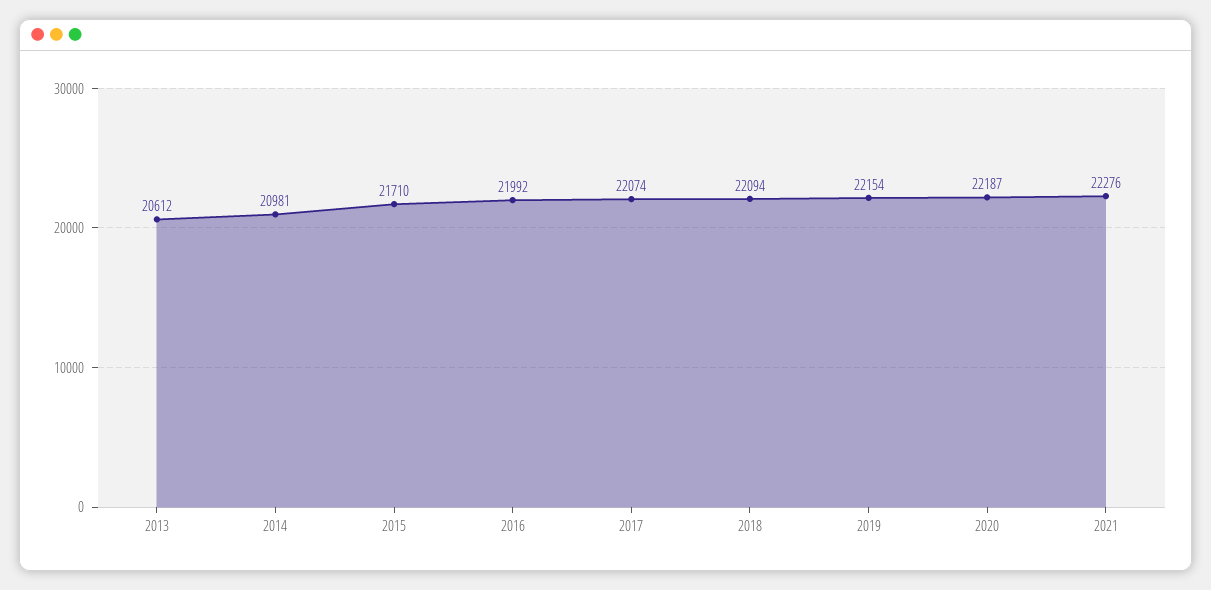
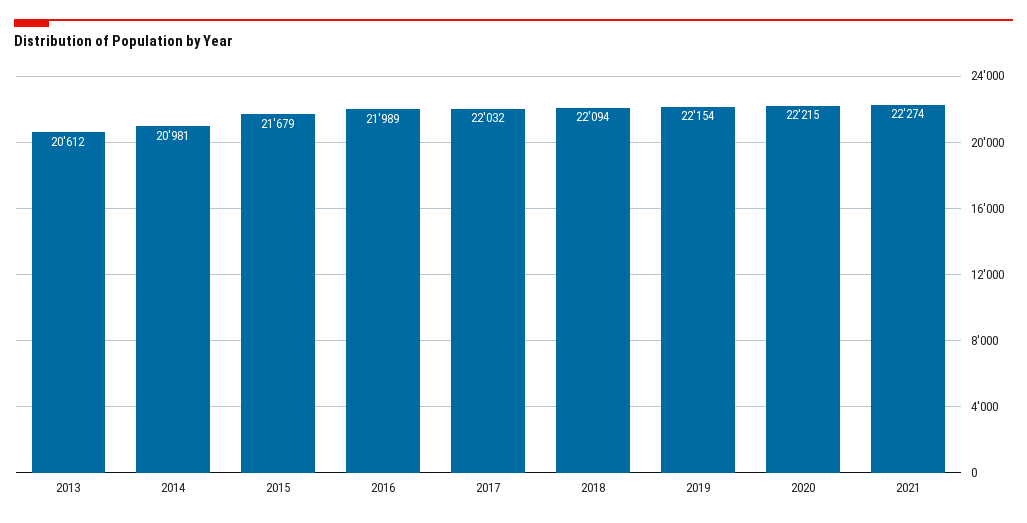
  {
    "2013": 20612,
    "2014": 20981,
-   "2015": 21710,
+   "2015": 21679,
-   "2016": 21992,
+   "2016": 21989,
-   "2017": 22074,
+   "2017": 22032,
    "2018": 22094,
    "2019": 22154,
-   "2020": 22187,
+   "2020": 22215,
-   "2021": 22276
+   "2021": 22274
  }

